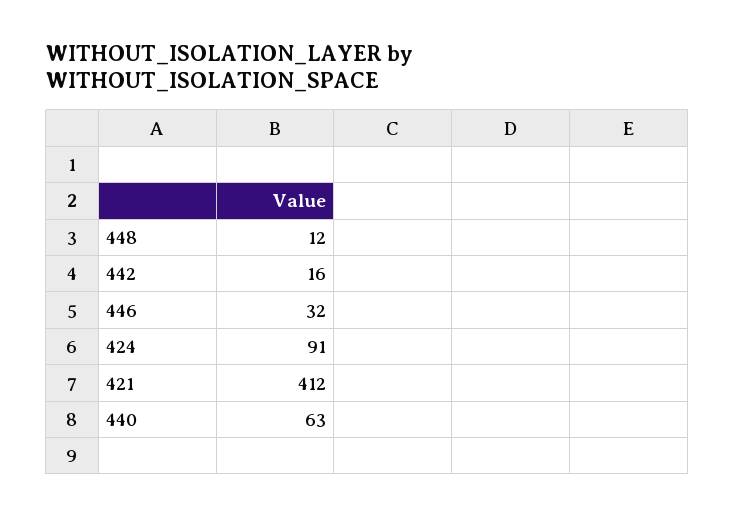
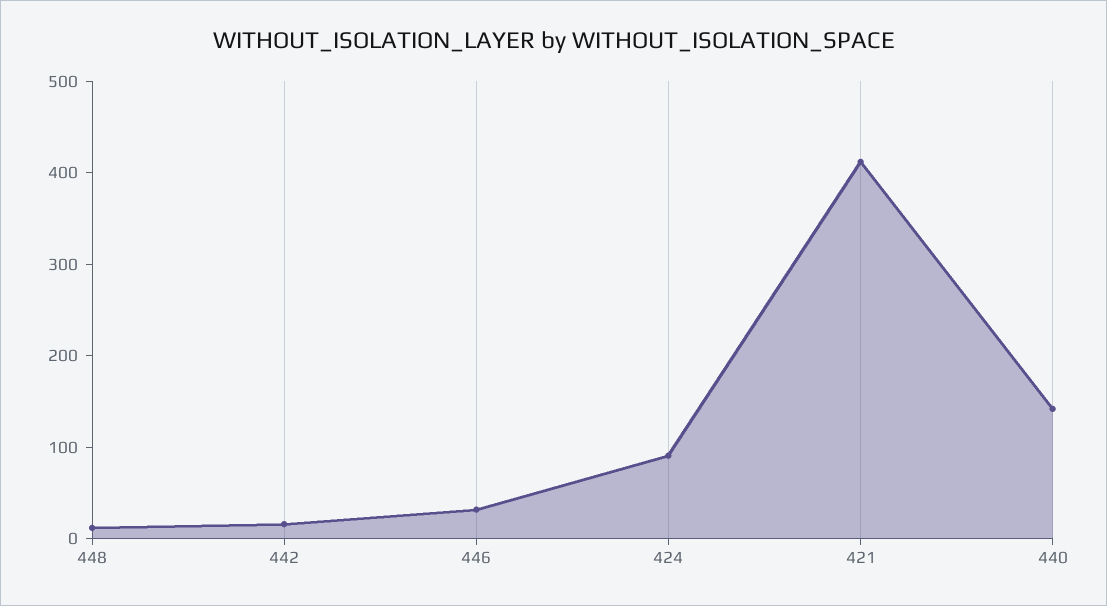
  {
    "448": 12,
    "442": 16,
    "446": 32,
    "424": 91,
    "421": 412,
-   "440": 63
+   "440": 140
  }

